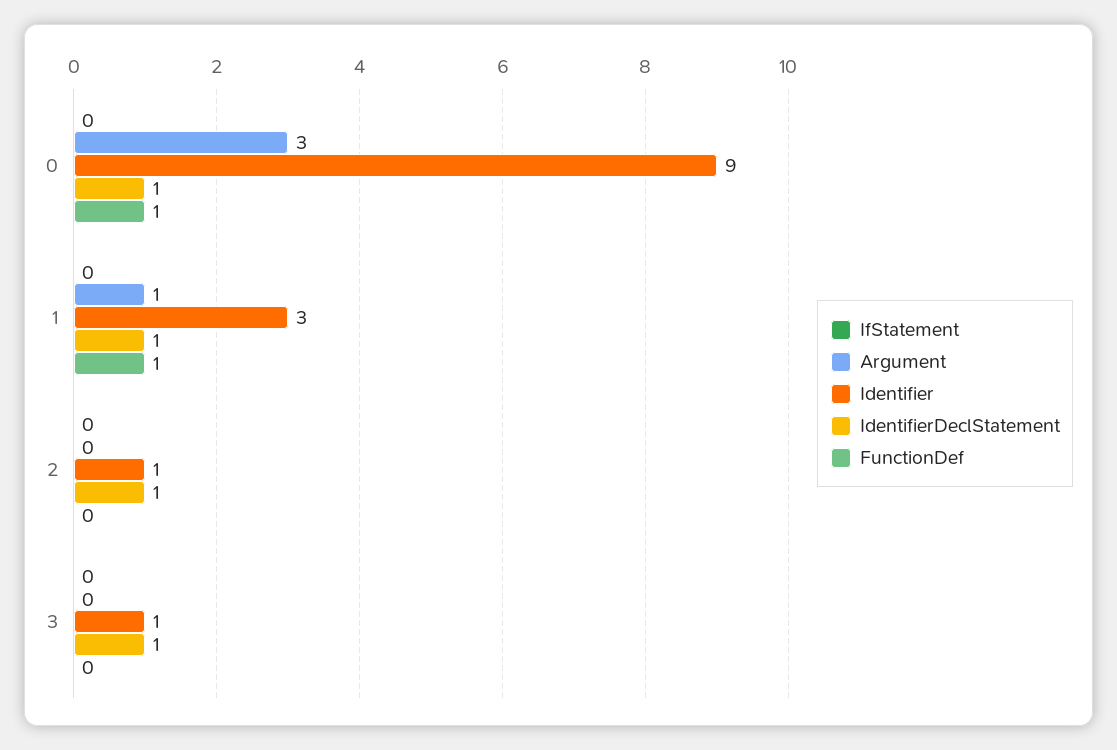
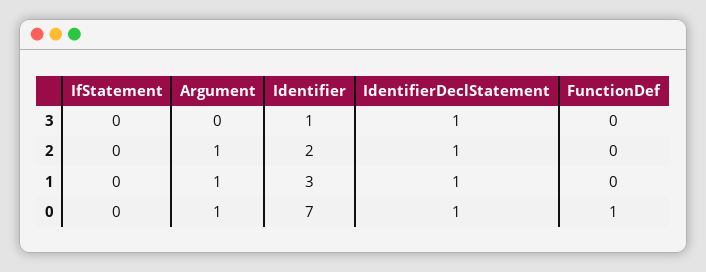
  {
    "IfStatement": {
      "0": 0,
      "1": 0,
      "2": 0,
      "3": 0
    },
    "Argument": {
-     "0": 3,
+     "0": 1,
      "1": 1,
-     "2": 0,
+     "2": 1,
      "3": 0
    },
    "Identifier": {
-     "0": 9,
+     "0": 7,
      "1": 3,
-     "2": 1,
+     "2": 2,
      "3": 1
    },
    "IdentifierDeclStatement": {
      "0": 1,
      "1": 1,
      "2": 1,
      "3": 1
    },
    "FunctionDef": {
      "0": 1,
-     "1": 1,
+     "1": 0,
      "2": 0,
      "3": 0
    }
  }

